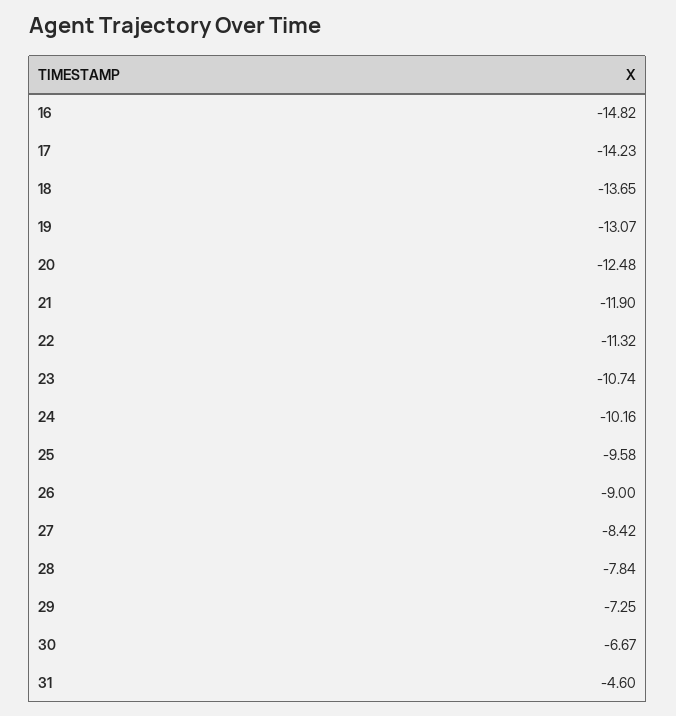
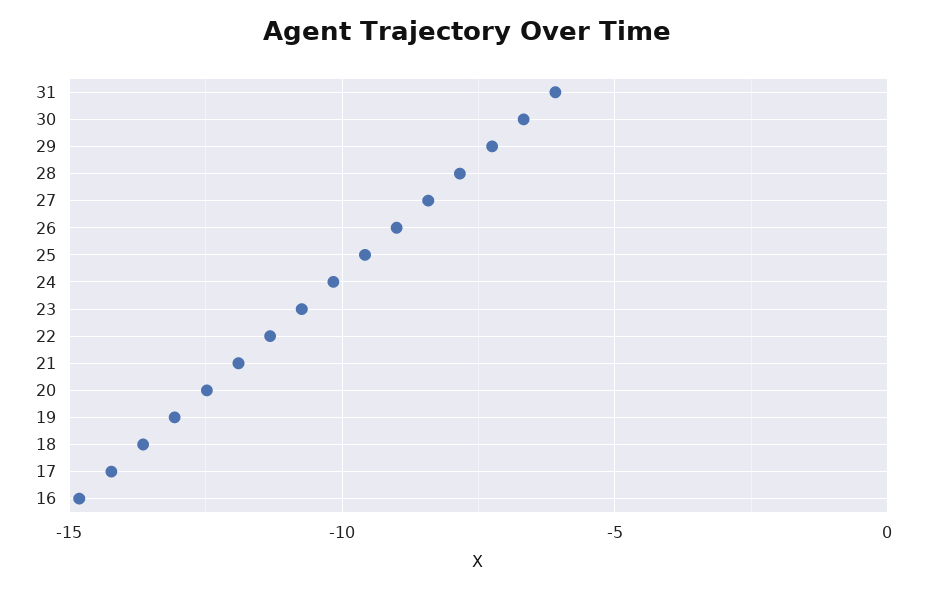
  {
    "16": -14.82,
    "17": -14.23,
    "18": -13.65,
    "19": -13.07,
    "20": -12.48,
    "21": -11.9,
    "22": -11.32,
    "23": -10.74,
    "24": -10.16,
    "25": -9.58,
    "26": -9,
    "27": -8.42,
    "28": -7.84,
    "29": -7.25,
    "30": -6.67,
-   "31": -4.6
+   "31": -6
  }

